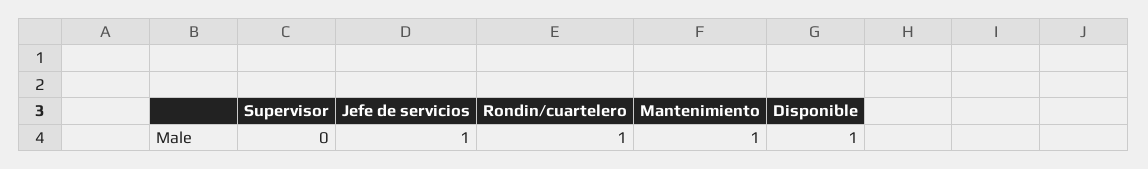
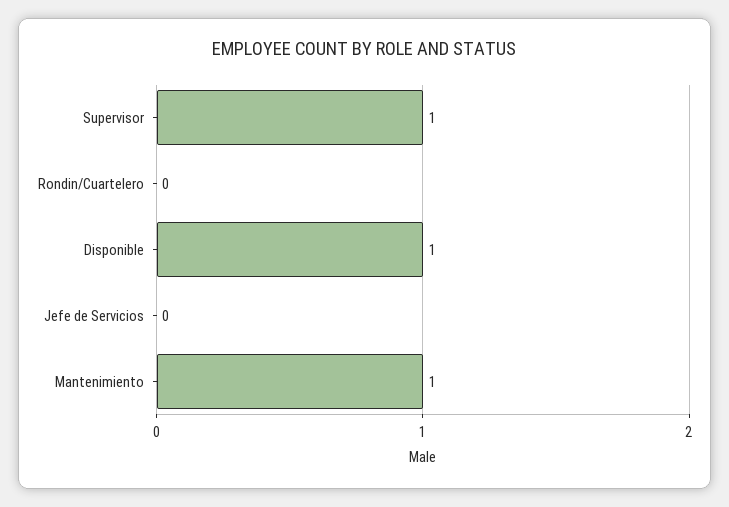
  {
-   "Supervisor": 0,
+   "Supervisor": 1,
-   "Jefe de servicios": 1,
+   "Jefe de servicios": 0,
-   "Rondin/cuartelero": 1,
+   "Rondin/cuartelero": 0,
    "Mantenimiento": 1,
    "Disponible": 1
  }

